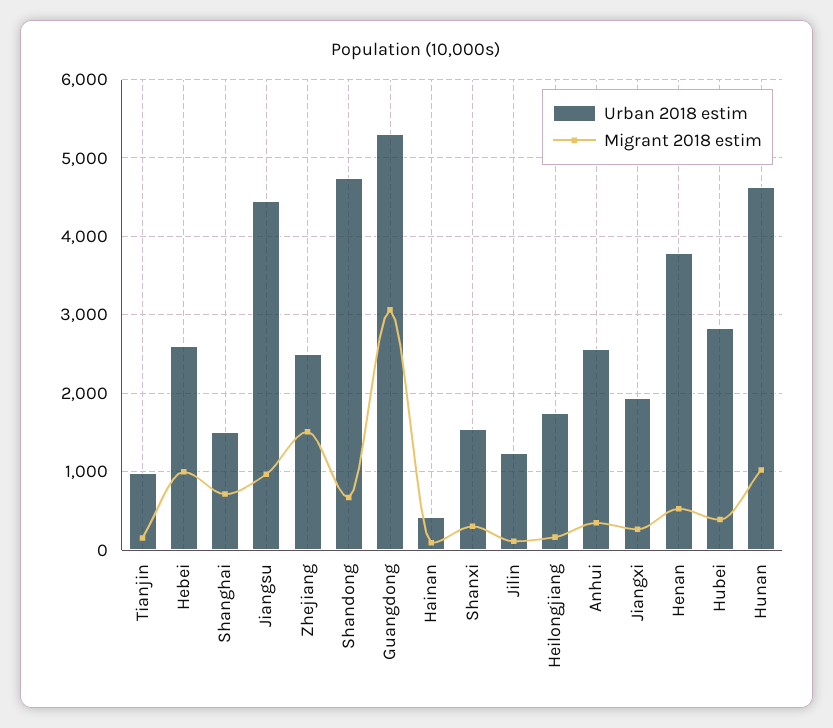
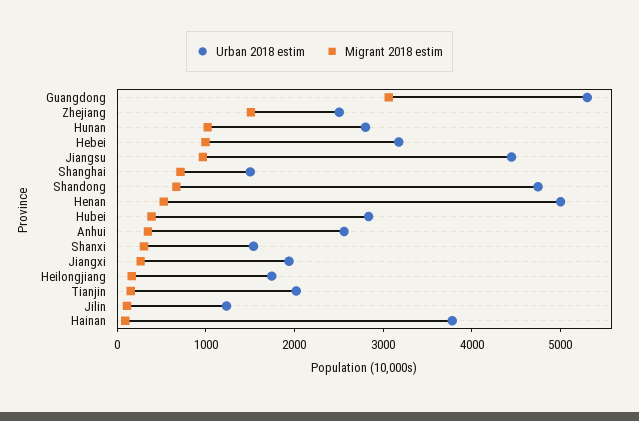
  {
    "Urban 2018 estim": {
-     "Tianjin": 1000,
+     "Tianjin": 2000,
-     "Hebei": 2600,
+     "Hebei": 3200,
      "Shanghai": 1500,
      "Jiangsu": 4400,
      "Zhejiang": 2500,
      "Shandong": 4700,
      "Guangdong": 5300,
-     "Hainan": 400,
+     "Hainan": 3800,
      "Shanxi": 1500,
      "Jilin": 1200,
      "Heilongjiang": 1700,
      "Anhui": 2600,
      "Jiangxi": 1900,
-     "Henan": 3800,
+     "Henan": 5000,
      "Hubei": 2800,
-     "Hunan": 4600
+     "Hunan": 2800
    },
    "Migrant 2018 estim": {
      "Tianjin": 200,
      "Hebei": 1000,
      "Shanghai": 700,
      "Jiangsu": 1000,
      "Zhejiang": 1500,
      "Shandong": 700,
      "Guangdong": 3100,
      "Hainan": 100,
      "Shanxi": 300,
      "Jilin": 100,
      "Heilongjiang": 200,
      "Anhui": 300,
      "Jiangxi": 300,
      "Henan": 500,
      "Hubei": 400,
      "Hunan": 1000
    }
  }

